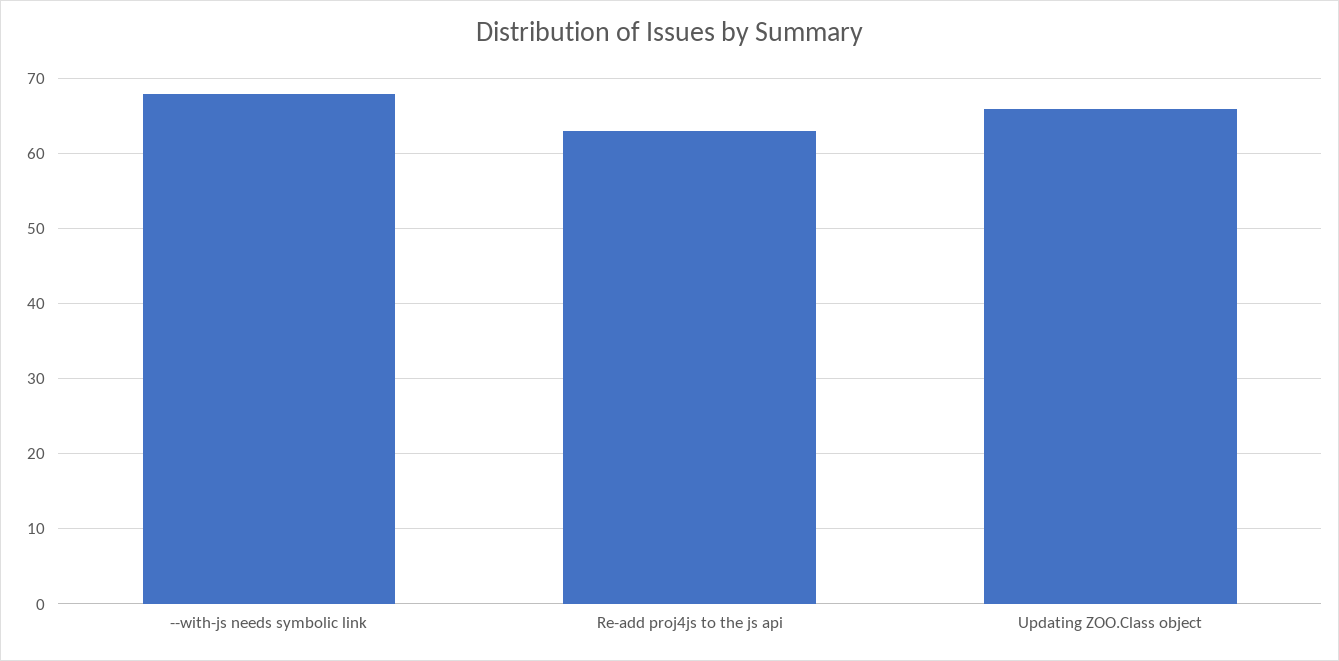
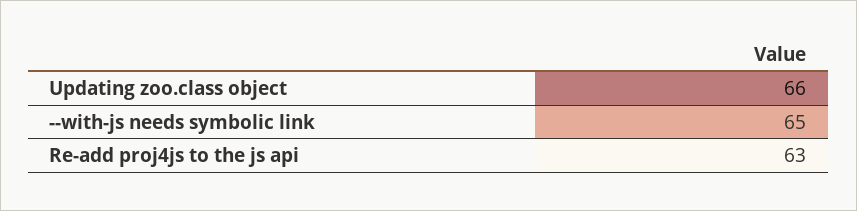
  {
-   "--with-js needs symbolic link": 68,
+   "--with-js needs symbolic link": 65,
    "Re-add proj4js to the js api": 63,
    "Updating ZOO.Class object": 66
  }

